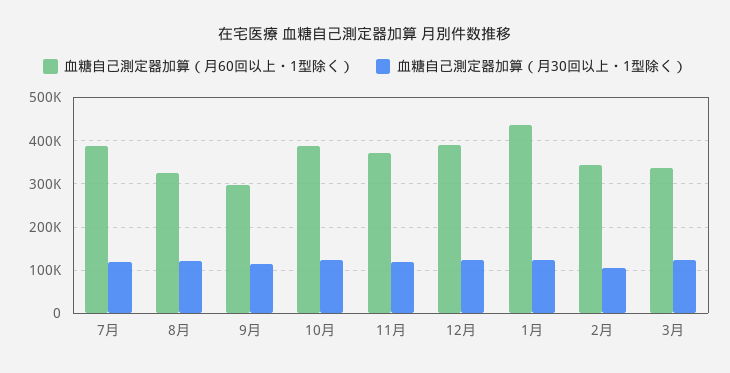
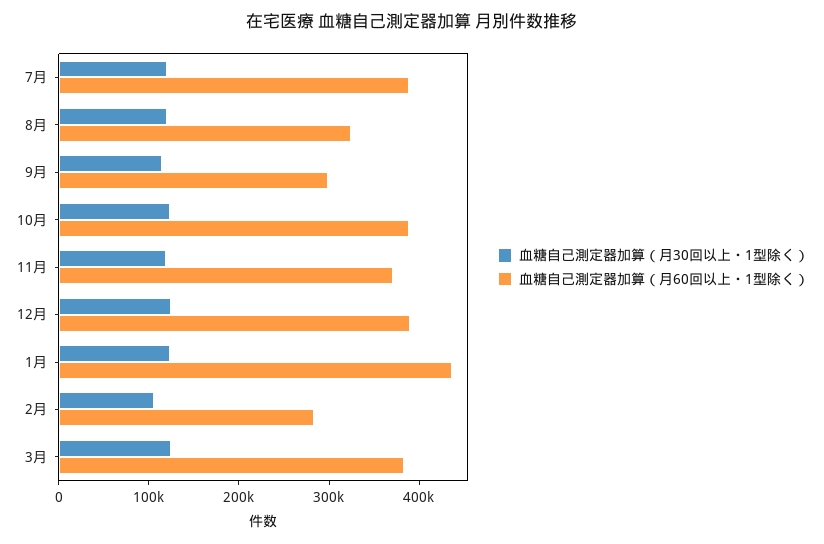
  {
    "血糖自己測定器加算（月60回以上・1型除く）": {
      "7月": 380000,
      "8月": 320000,
      "9月": 300000,
      "10月": 380000,
      "11月": 380000,
      "12月": 400000,
      "1月": 440000,
-     "2月": 340000,
+     "2月": 280000,
-     "3月": 340000
+     "3月": 380000
    },
    "血糖自己測定器加算（月30回以上・1型除く）": {
      "7月": 120000,
      "8月": 120000,
      "9月": 120000,
      "10月": 120000,
      "11月": 120000,
      "12月": 120000,
      "1月": 120000,
      "2月": 100000,
      "3月": 120000
    }
  }

